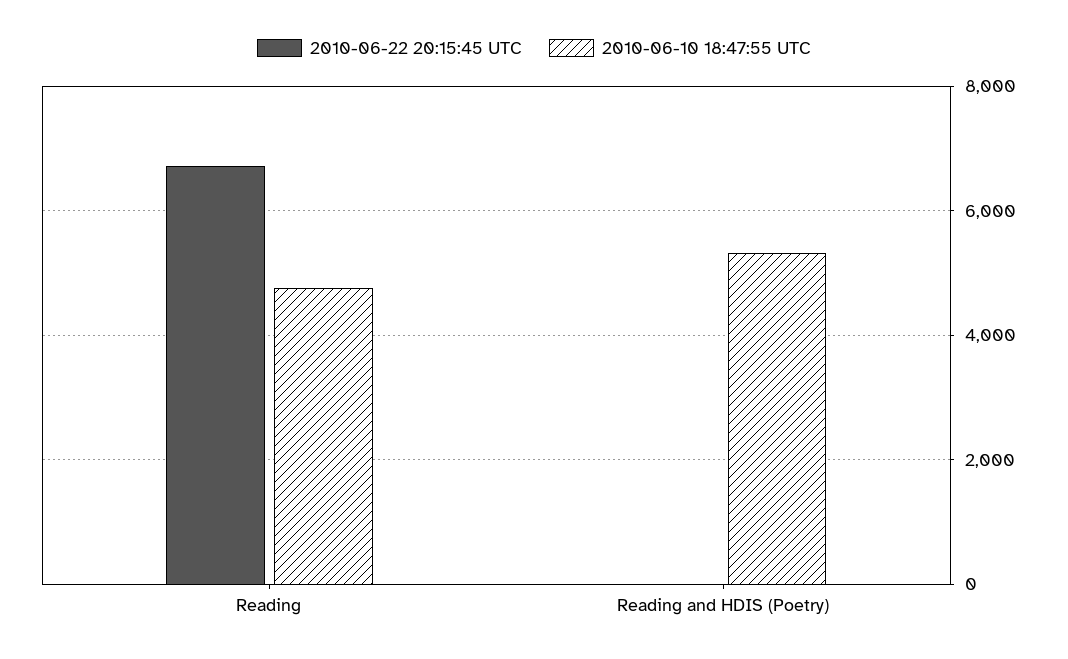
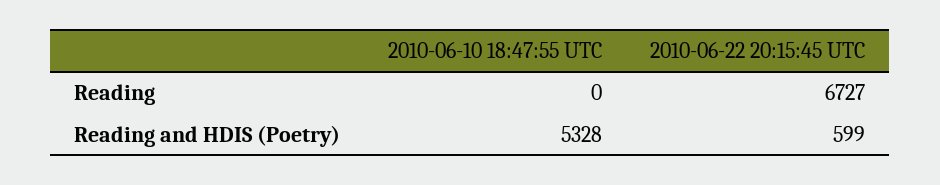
  {
    "2010-06-22 20:15:45 UTC": {
      "Reading": 6727,
-     "Reading and HDIS (Poetry)": 0
+     "Reading and HDIS (Poetry)": 599
    },
    "2010-06-10 18:47:55 UTC": {
-     "Reading": 4800,
+     "Reading": 0,
      "Reading and HDIS (Poetry)": 5328
    }
  }

